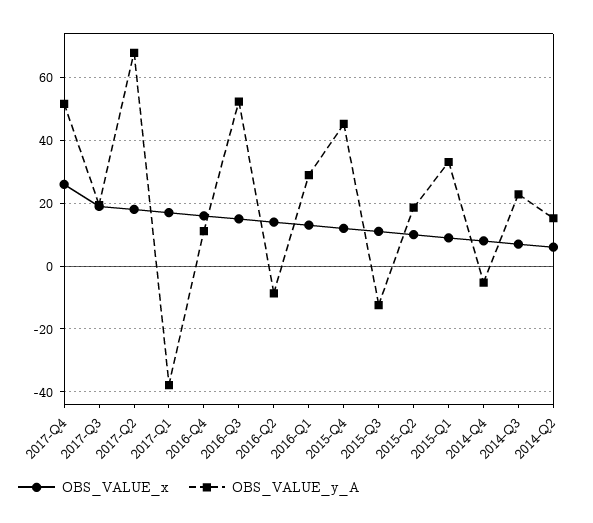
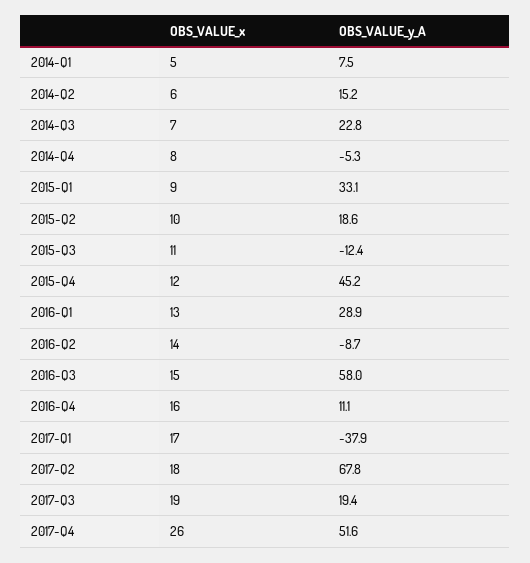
  {
    "OBS_VALUE_x": {
      "2017-Q4": 26,
      "2017-Q3": 19,
      "2017-Q2": 18,
      "2017-Q1": 17,
      "2016-Q4": 16,
      "2016-Q3": 15,
      "2016-Q2": 14,
      "2016-Q1": 13,
      "2015-Q4": 12,
      "2015-Q3": 11,
      "2015-Q2": 10,
      "2015-Q1": 9,
      "2014-Q4": 8,
      "2014-Q3": 7,
-     "2014-Q2": 6
+     "2014-Q2": 6,
+     "2014-Q1": 5
    },
    "OBS_VALUE_y_A": {
      "2017-Q4": 51.6,
      "2017-Q3": 19.4,
      "2017-Q2": 67.8,
      "2017-Q1": -37.9,
      "2016-Q4": 11.1,
-     "2016-Q3": 52,
+     "2016-Q3": 58,
      "2016-Q2": -8.7,
      "2016-Q1": 28.9,
      "2015-Q4": 45.2,
      "2015-Q3": -12.4,
      "2015-Q2": 18.6,
      "2015-Q1": 33.1,
      "2014-Q4": -5.3,
      "2014-Q3": 22.8,
-     "2014-Q2": 15.2
+     "2014-Q2": 15.2,
+     "2014-Q1": 7.5
    }
  }

